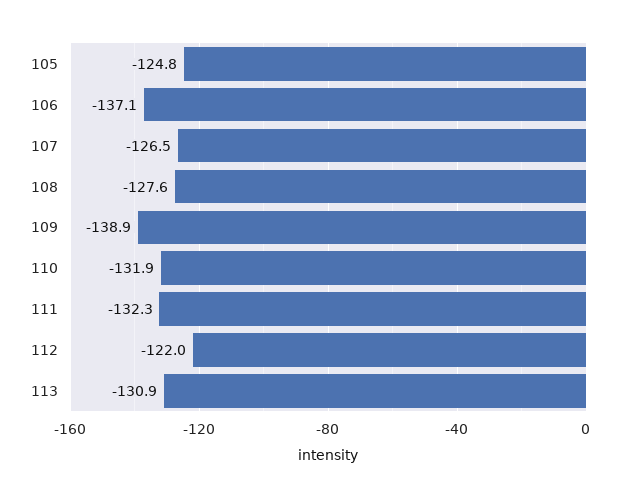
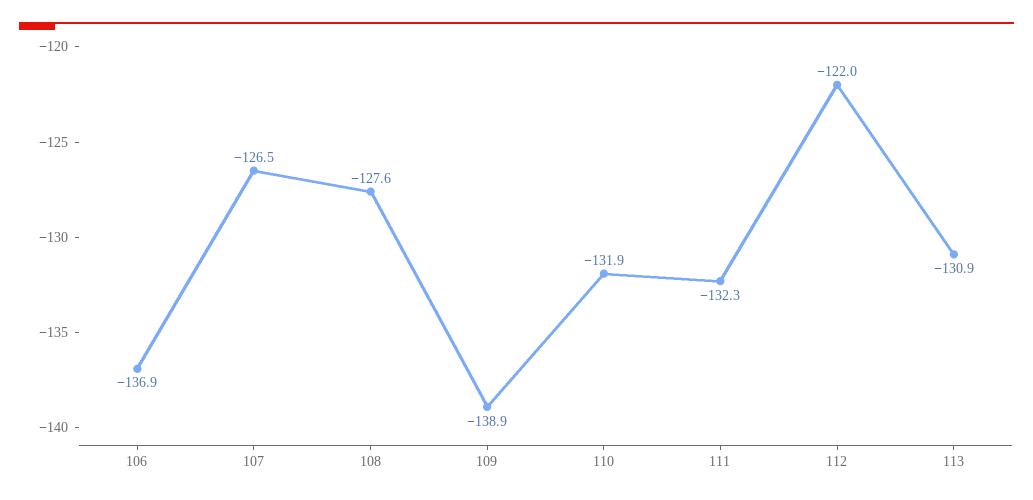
  {
-   "105": -124.8,
-   "106": -137.1,
+   "106": -136.9,
    "107": -126.5,
    "108": -127.6,
    "109": -138.9,
    "110": -131.9,
    "111": -132.3,
    "112": -122,
    "113": -130.9
  }

